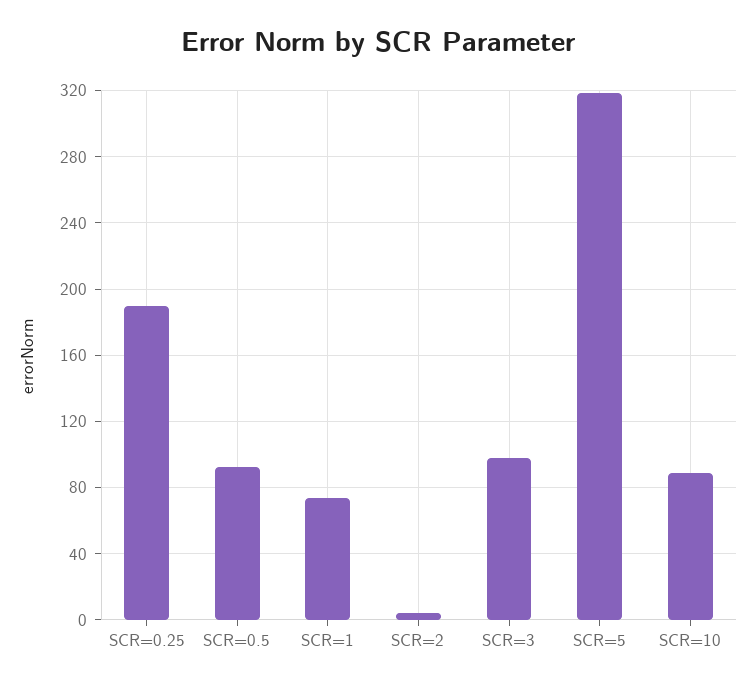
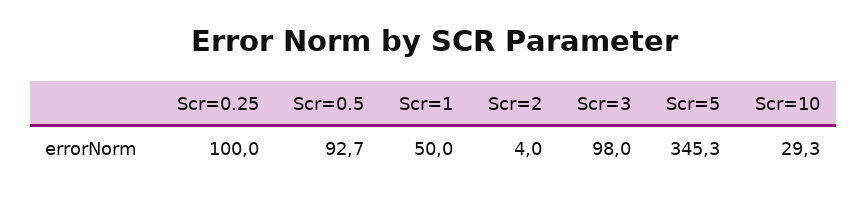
  {
-   "SCR=0.25": 190,
+   "SCR=0.25": 100,
    "SCR=0.5": 92.7,
-   "SCR=1": 75,
+   "SCR=1": 50,
    "SCR=2": 4,
    "SCR=3": 98,
-   "SCR=5": 320,
+   "SCR=5": 345.3,
-   "SCR=10": 90
+   "SCR=10": 29.3
  }

